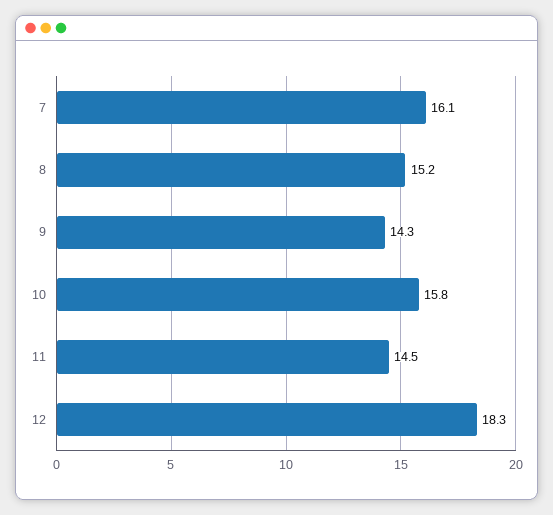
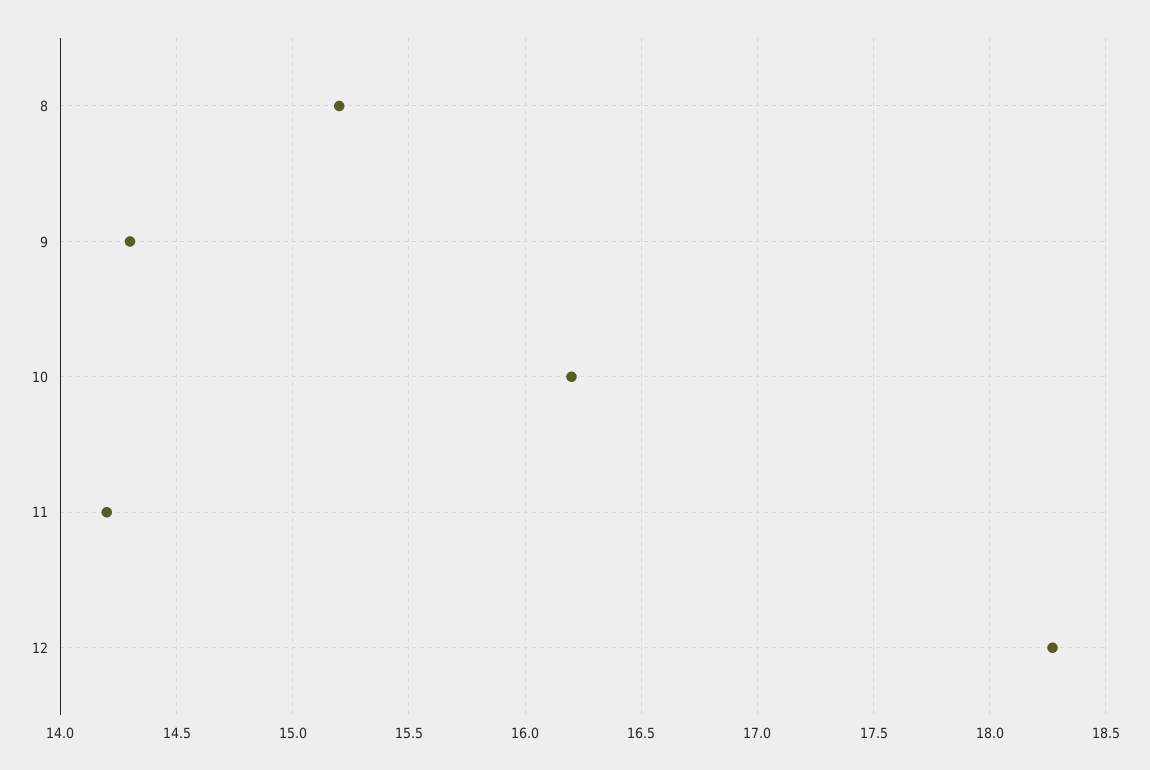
  {
-   "7": 16.1,
    "8": 15.2,
    "9": 14.3,
-   "10": 15.8,
+   "10": 16.2,
-   "11": 14.5,
+   "11": 14.2,
    "12": 18.3
  }

